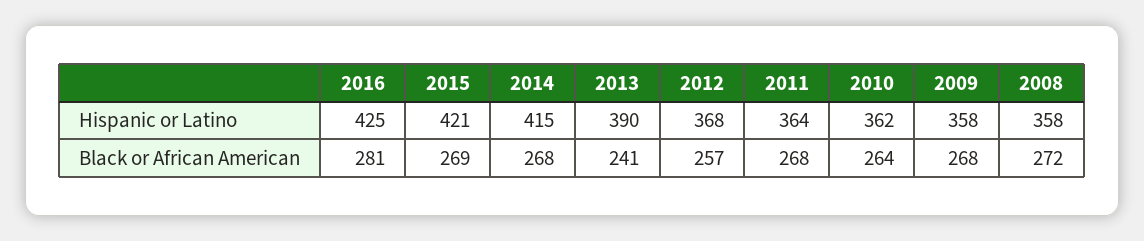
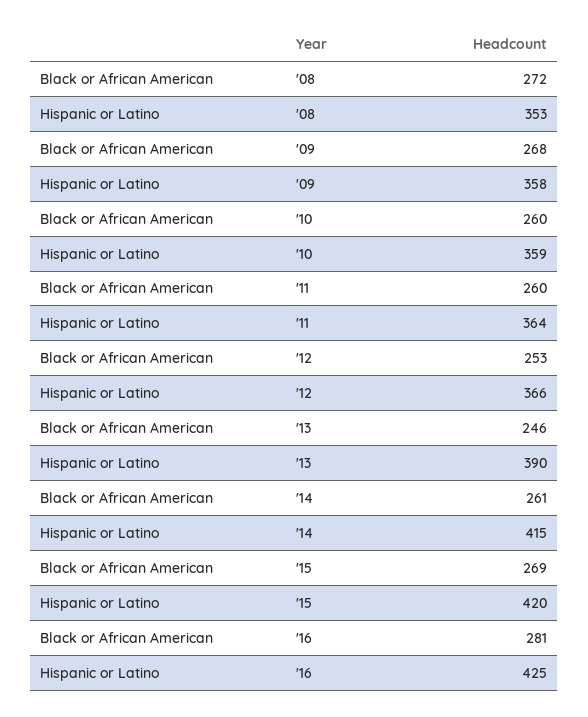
  {
    "2016": {
      "Hispanic or Latino": 425,
      "Black or African American": 281
    },
    "2015": {
-     "Hispanic or Latino": 421,
+     "Hispanic or Latino": 420,
      "Black or African American": 269
    },
    "2014": {
      "Hispanic or Latino": 415,
-     "Black or African American": 268
+     "Black or African American": 261
    },
    "2013": {
      "Hispanic or Latino": 390,
-     "Black or African American": 241
+     "Black or African American": 246
    },
    "2012": {
-     "Hispanic or Latino": 368,
+     "Hispanic or Latino": 366,
-     "Black or African American": 257
+     "Black or African American": 253
    },
    "2011": {
      "Hispanic or Latino": 364,
-     "Black or African American": 268
+     "Black or African American": 260
    },
    "2010": {
-     "Hispanic or Latino": 362,
+     "Hispanic or Latino": 359,
-     "Black or African American": 264
+     "Black or African American": 260
    },
    "2009": {
      "Hispanic or Latino": 358,
      "Black or African American": 268
    },
    "2008": {
-     "Hispanic or Latino": 358,
+     "Hispanic or Latino": 353,
      "Black or African American": 272
    }
  }

